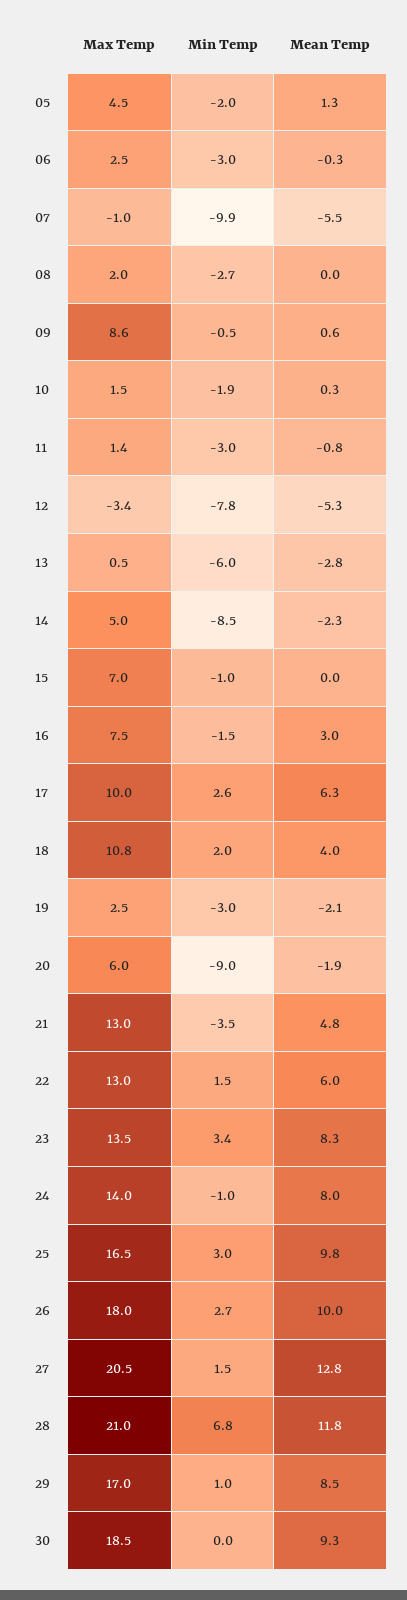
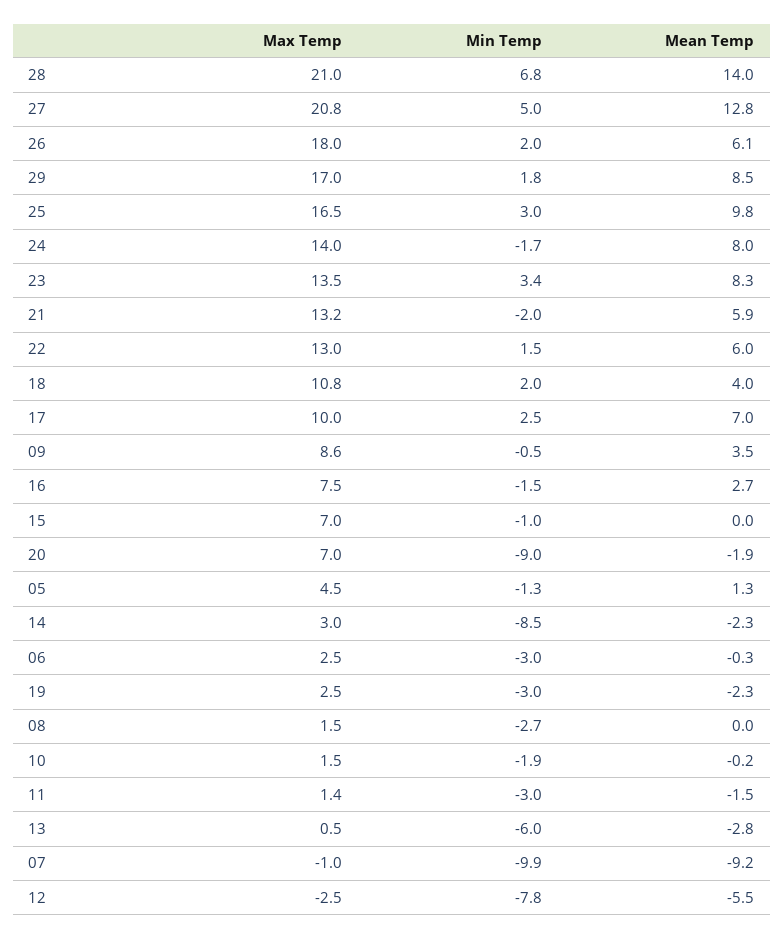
  {
    "Max Temp": {
      "05": 4.5,
      "06": 2.5,
      "07": -1,
-     "08": 2,
+     "08": 1.5,
      "09": 8.6,
      "10": 1.5,
      "11": 1.4,
-     "12": -3.4,
+     "12": -2.5,
      "13": 0.5,
-     "14": 5,
+     "14": 3,
      "15": 7,
      "16": 7.5,
      "17": 10,
      "18": 10.8,
      "19": 2.5,
-     "20": 6,
+     "20": 7,
-     "21": 13,
+     "21": 13.2,
      "22": 13,
      "23": 13.5,
      "24": 14,
      "25": 16.5,
      "26": 18,
-     "27": 20.5,
+     "27": 20.8,
      "28": 21,
-     "29": 17,
+     "29": 17
-     "30": 18.5
    },
    "Min Temp": {
-     "05": -2,
+     "05": -1.3,
      "06": -3,
      "07": -9.9,
      "08": -2.7,
      "09": -0.5,
      "10": -1.9,
      "11": -3,
      "12": -7.8,
      "13": -6,
      "14": -8.5,
      "15": -1,
      "16": -1.5,
-     "17": 2.6,
+     "17": 2.5,
      "18": 2,
      "19": -3,
      "20": -9,
-     "21": -3.5,
+     "21": -2,
      "22": 1.5,
      "23": 3.4,
-     "24": -1,
+     "24": -1.7,
      "25": 3,
-     "26": 2.7,
+     "26": 2,
-     "27": 1.5,
+     "27": 5,
      "28": 6.8,
-     "29": 1,
+     "29": 1.8
-     "30": 0
    },
    "Mean Temp": {
      "05": 1.3,
      "06": -0.3,
-     "07": -5.5,
+     "07": -9.2,
      "08": 0,
-     "09": 0.6,
+     "09": 3.5,
-     "10": 0.3,
+     "10": -0.2,
-     "11": -0.8,
+     "11": -1.5,
-     "12": -5.3,
+     "12": -5.5,
      "13": -2.8,
      "14": -2.3,
      "15": 0,
-     "16": 3,
+     "16": 2.7,
-     "17": 6.3,
+     "17": 7,
      "18": 4,
-     "19": -2.1,
+     "19": -2.3,
      "20": -1.9,
-     "21": 4.8,
+     "21": 5.9,
      "22": 6,
      "23": 8.3,
      "24": 8,
      "25": 9.8,
-     "26": 10,
+     "26": 6.1,
      "27": 12.8,
-     "28": 11.8,
+     "28": 14,
-     "29": 8.5,
+     "29": 8.5
-     "30": 9.3
    }
  }

